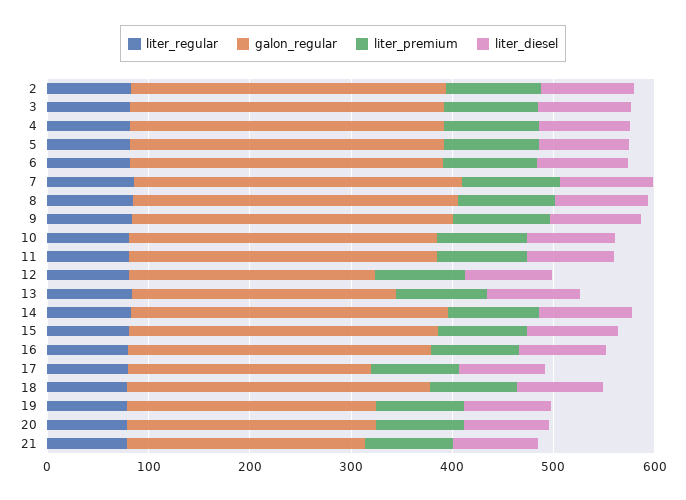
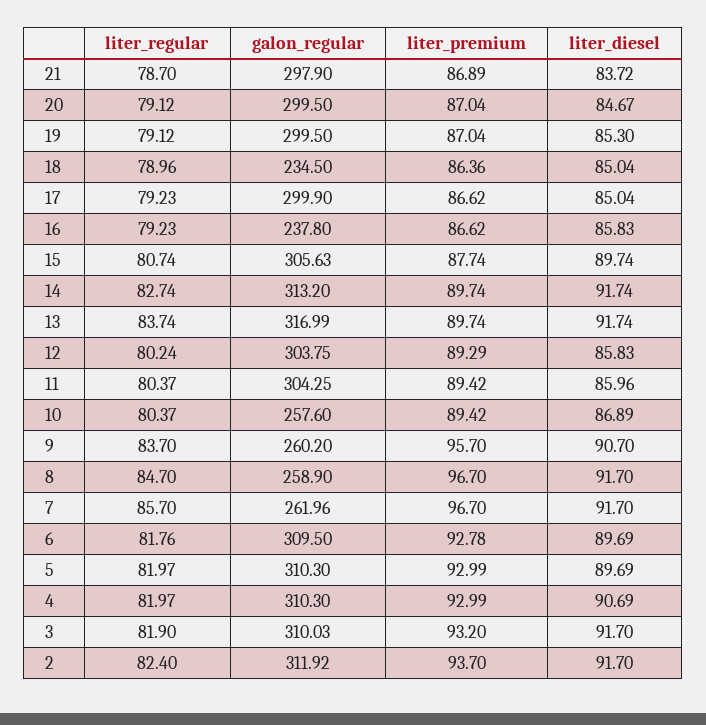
  {
    "liter_regular": {
      "2": 82.4,
      "3": 81.9,
      "4": 81.97,
      "5": 81.97,
      "6": 81.76,
      "7": 85.7,
      "8": 84.7,
      "9": 83.7,
      "10": 80.37,
      "11": 80.37,
      "12": 80.24,
      "13": 83.74,
      "14": 82.74,
      "15": 80.74,
      "16": 79.23,
      "17": 79.23,
      "18": 78.96,
      "19": 79.12,
      "20": 79.12,
      "21": 78.7
    },
    "galon_regular": {
      "2": 311.92,
      "3": 310.03,
      "4": 310.3,
      "5": 310.3,
      "6": 309.5,
-     "7": 320,
+     "7": 261.96,
-     "8": 320,
+     "8": 258.9,
-     "9": 320,
+     "9": 260.2,
-     "10": 300,
+     "10": 257.6,
      "11": 304.25,
-     "12": 240,
+     "12": 303.75,
-     "13": 260,
+     "13": 316.99,
      "14": 313.2,
      "15": 305.63,
-     "16": 300,
+     "16": 237.8,
-     "17": 240,
+     "17": 299.9,
-     "18": 300,
+     "18": 234.5,
-     "19": 240,
+     "19": 299.5,
-     "20": 240,
+     "20": 299.5,
-     "21": 240
+     "21": 297.9
    },
    "liter_premium": {
      "2": 93.7,
      "3": 93.2,
      "4": 92.99,
      "5": 92.99,
      "6": 92.78,
      "7": 96.7,
      "8": 96.7,
      "9": 95.7,
      "10": 89.42,
      "11": 89.42,
      "12": 89.29,
      "13": 89.74,
      "14": 89.74,
      "15": 87.74,
      "16": 86.62,
      "17": 86.62,
      "18": 86.36,
      "19": 87.04,
      "20": 87.04,
      "21": 86.89
    },
    "liter_diesel": {
      "2": 91.7,
      "3": 91.7,
      "4": 90.69,
      "5": 89.69,
      "6": 89.69,
      "7": 91.7,
      "8": 91.7,
      "9": 90.7,
      "10": 86.89,
      "11": 85.96,
      "12": 85.83,
      "13": 91.74,
      "14": 91.74,
      "15": 89.74,
      "16": 85.83,
      "17": 85.04,
      "18": 85.04,
      "19": 85.3,
      "20": 84.67,
      "21": 83.72
    }
  }

